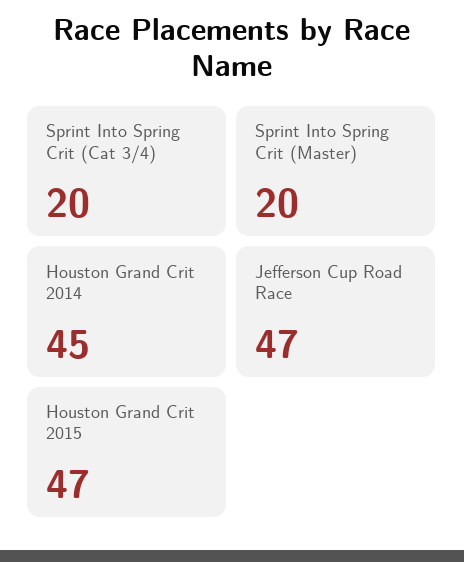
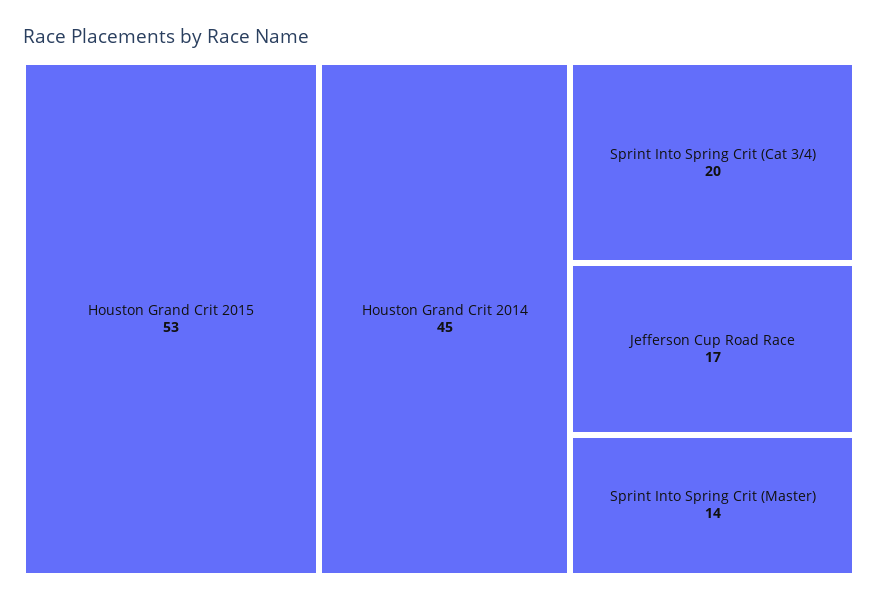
  {
    "Sprint Into Spring Crit (Cat 3/4)": 20,
-   "Sprint Into Spring Crit (Master)": 20,
+   "Sprint Into Spring Crit (Master)": 14,
    "Houston Grand Crit 2014": 45,
-   "Jefferson Cup Road Race": 47,
+   "Jefferson Cup Road Race": 17,
-   "Houston Grand Crit 2015": 47
+   "Houston Grand Crit 2015": 53
  }

